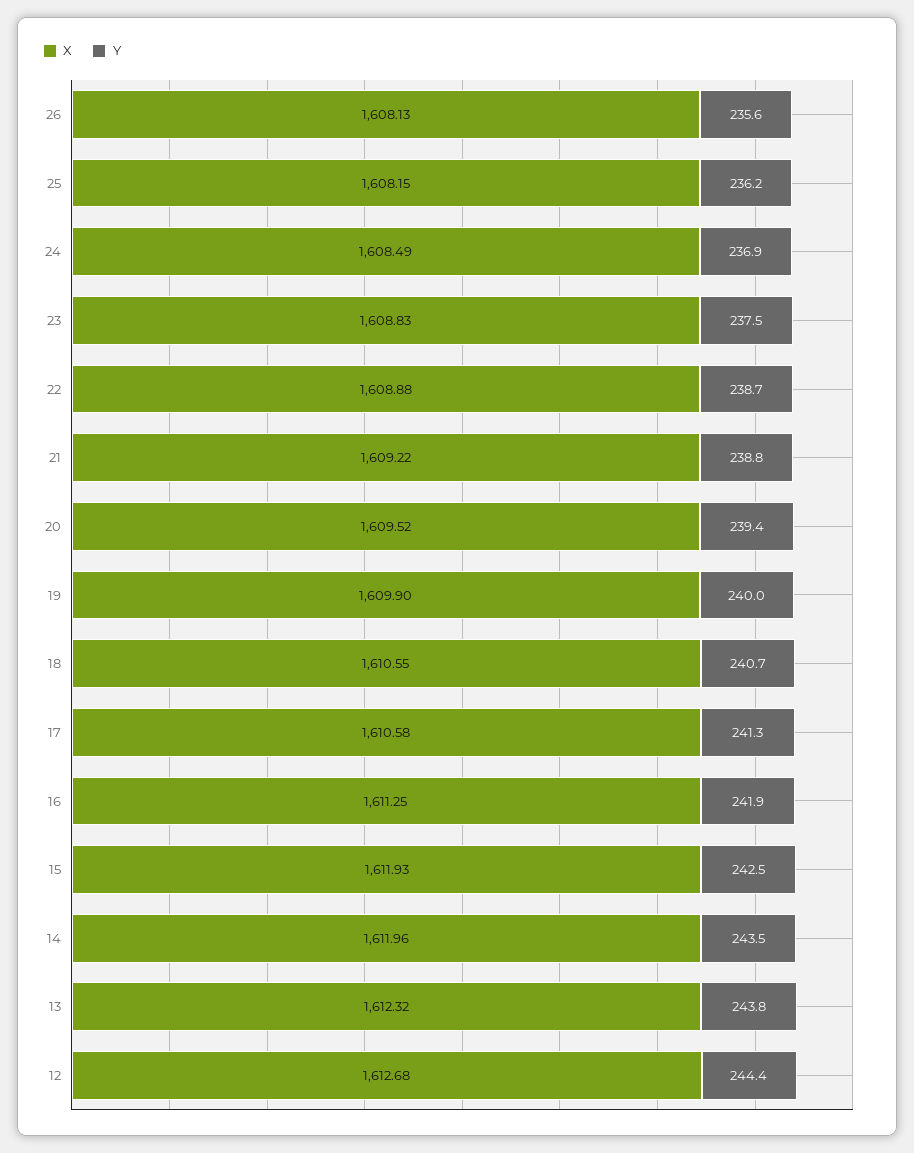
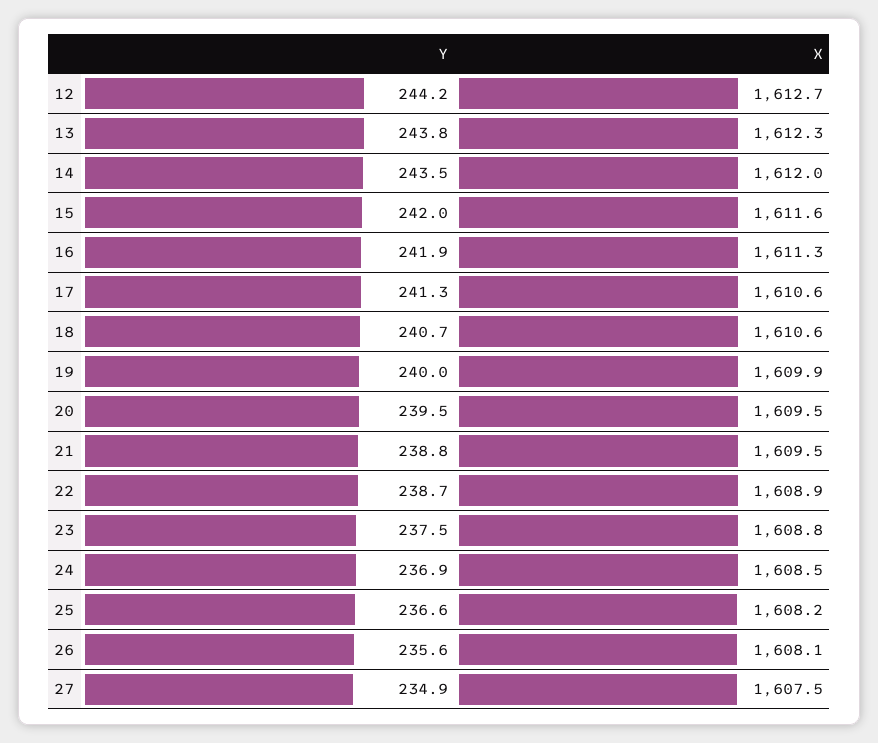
  {
    "X": {
      "26": 1608.13,
      "25": 1608.15,
      "24": 1608.49,
      "23": 1608.83,
      "22": 1608.88,
-     "21": 1609.22,
+     "21": 1609.5,
      "20": 1609.52,
      "19": 1609.9,
      "18": 1610.55,
      "17": 1610.58,
      "16": 1611.25,
-     "15": 1611.93,
+     "15": 1611.6,
      "14": 1611.96,
      "13": 1612.32,
-     "12": 1612.68
+     "12": 1612.68,
+     "27": 1607.5
    },
    "Y": {
      "26": 235.6,
-     "25": 236.2,
+     "25": 236.6,
      "24": 236.9,
      "23": 237.5,
      "22": 238.7,
      "21": 238.8,
-     "20": 239.4,
+     "20": 239.5,
      "19": 240,
      "18": 240.7,
      "17": 241.3,
      "16": 241.9,
-     "15": 242.5,
+     "15": 242,
      "14": 243.5,
      "13": 243.8,
-     "12": 244.4
+     "12": 244.2,
+     "27": 234.9
    }
  }

